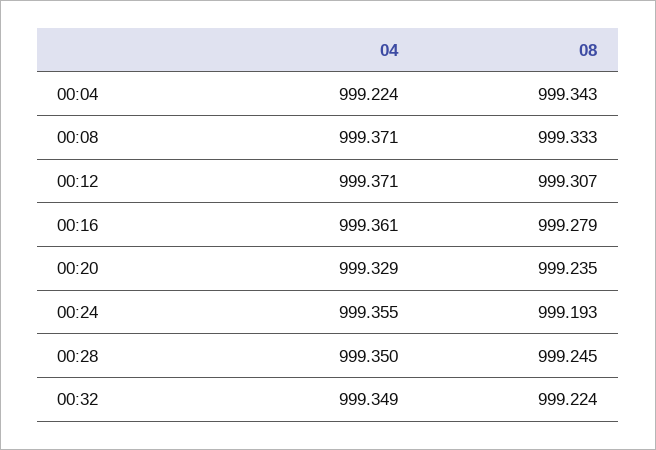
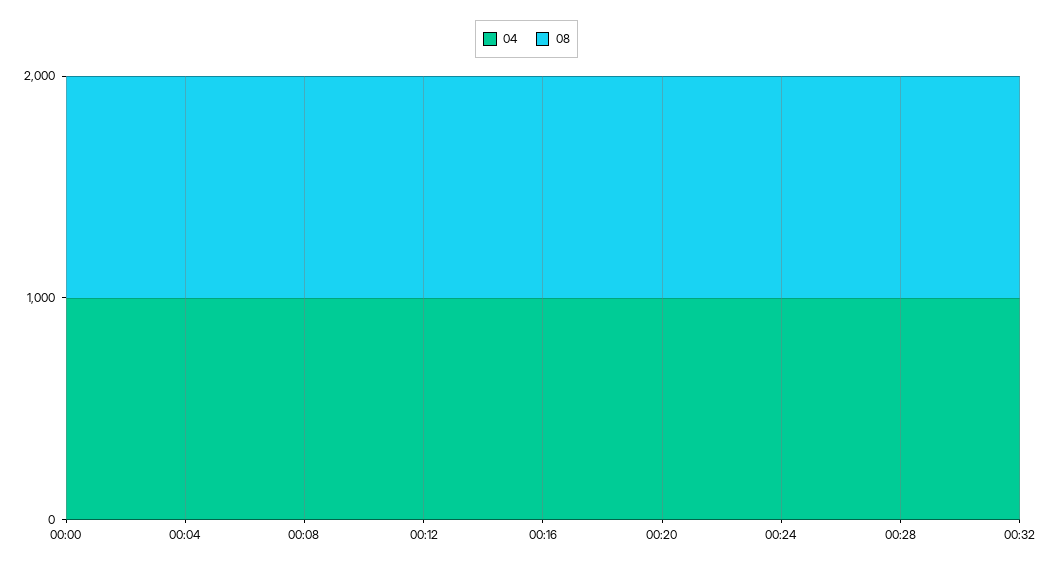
  {
    "04": {
      "00:04": 999.224,
      "00:08": 999.371,
      "00:12": 999.371,
      "00:16": 999.361,
      "00:20": 999.329,
      "00:24": 999.355,
      "00:28": 999.35,
-     "00:32": 999.349
+     "00:32": 999.349,
+     "00:00": 1000
    },
    "08": {
      "00:04": 999.343,
      "00:08": 999.333,
      "00:12": 999.307,
      "00:16": 999.279,
      "00:20": 999.235,
      "00:24": 999.193,
      "00:28": 999.245,
-     "00:32": 999.224
+     "00:32": 999.224,
+     "00:00": 1000
    }
  }

